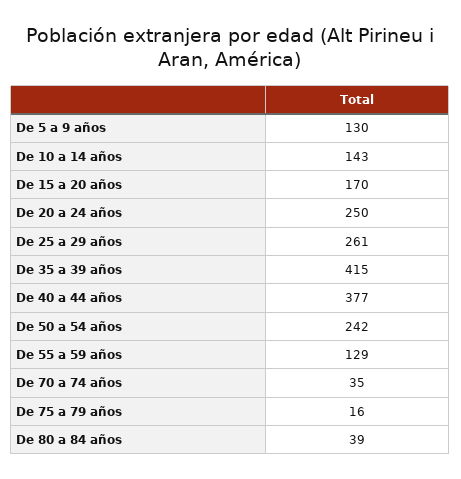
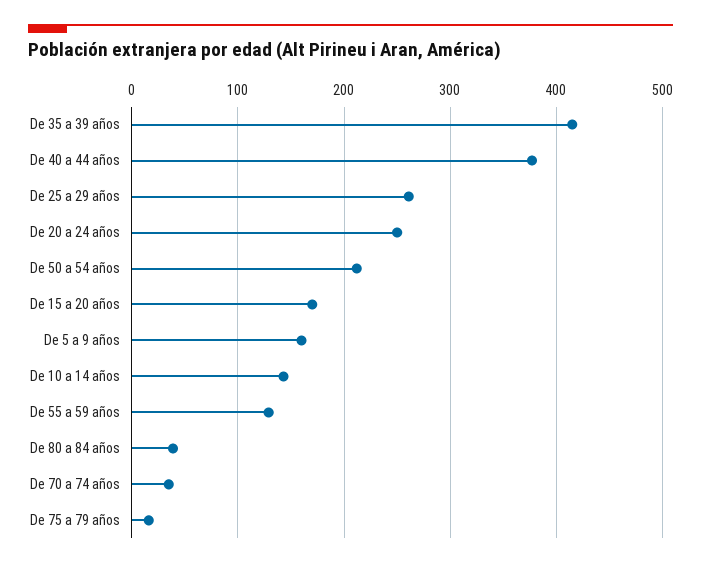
  {
-   "De 5 a 9 años": 130,
+   "De 5 a 9 años": 160,
    "De 10 a 14 años": 143,
    "De 15 a 20 años": 170,
    "De 20 a 24 años": 250,
    "De 25 a 29 años": 261,
    "De 35 a 39 años": 415,
    "De 40 a 44 años": 377,
-   "De 50 a 54 años": 242,
+   "De 50 a 54 años": 210,
    "De 55 a 59 años": 129,
    "De 70 a 74 años": 35,
    "De 75 a 79 años": 16,
    "De 80 a 84 años": 39
  }

